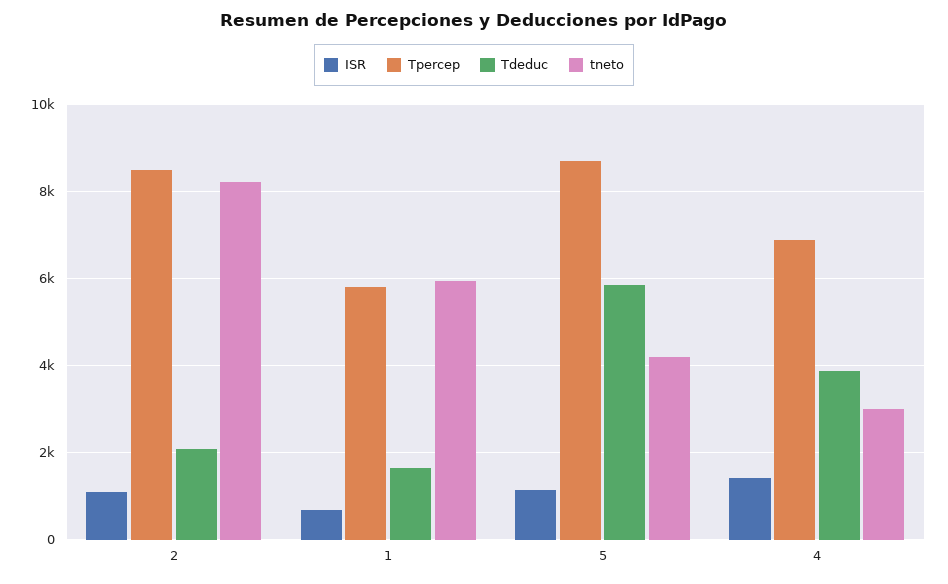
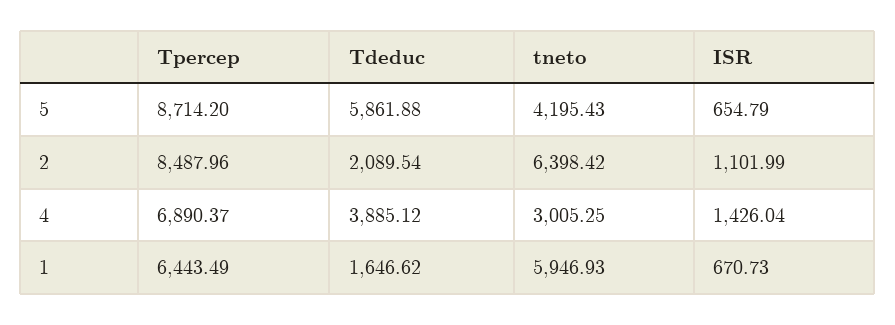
  {
    "ISR": {
      "2": 1101.99,
      "1": 670.73,
-     "5": 1200,
+     "5": 654.79,
      "4": 1426.04
    },
    "Tpercep": {
      "2": 8487.96,
-     "1": 5800,
+     "1": 6443.49,
      "5": 8714.2,
      "4": 6890.37
    },
    "Tdeduc": {
      "2": 2089.54,
      "1": 1646.62,
      "5": 5861.88,
      "4": 3885.12
    },
    "tneto": {
-     "2": 8200,
+     "2": 6398.42,
      "1": 5946.93,
      "5": 4195.43,
      "4": 3005.25
    }
  }

